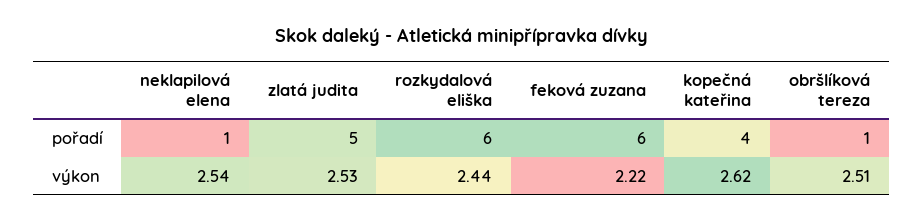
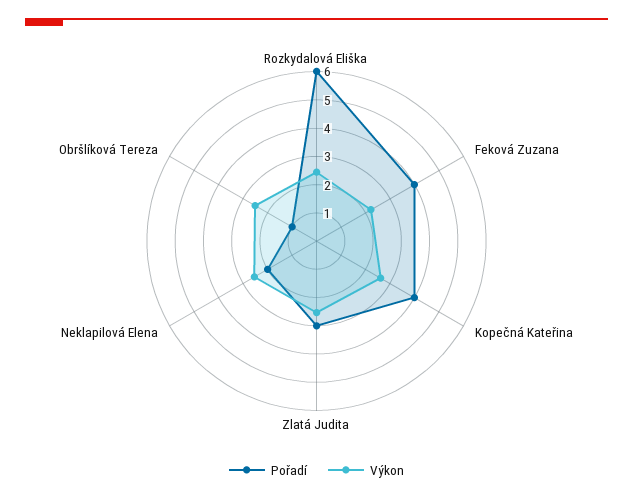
  {
    "pořadí": {
-     "neklapilová elena": 1,
+     "neklapilová elena": 2,
-     "zlatá judita": 5,
+     "zlatá judita": 3,
      "rozkydalová eliška": 6,
-     "feková zuzana": 6,
+     "feková zuzana": 4,
      "kopečná kateřina": 4,
      "obršlíková tereza": 1
    },
    "výkon": {
      "neklapilová elena": 2.54,
      "zlatá judita": 2.53,
      "rozkydalová eliška": 2.44,
      "feková zuzana": 2.22,
      "kopečná kateřina": 2.62,
      "obršlíková tereza": 2.51
    }
  }

